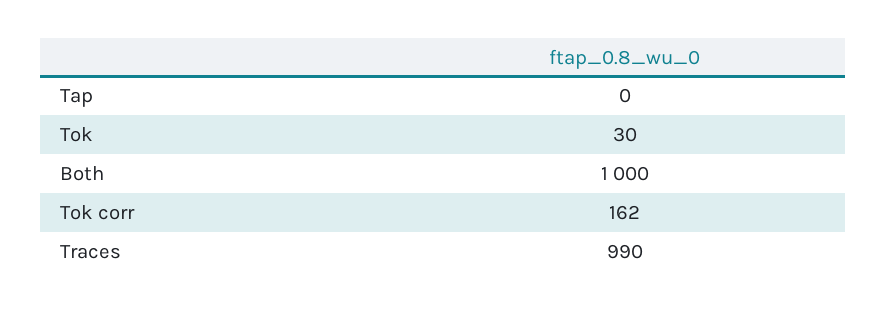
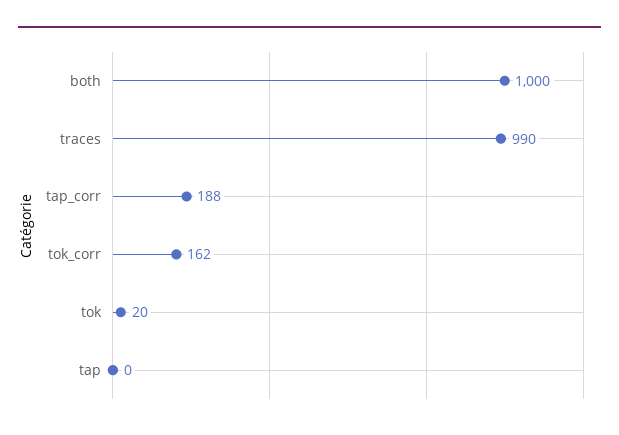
  {
    "Tap": 0,
-   "Tok": 30,
+   "Tok": 20,
    "Both": 1000,
    "Tok corr": 162,
-   "Traces": 990
+   "Traces": 990,
+   "tap_corr": 188
  }

